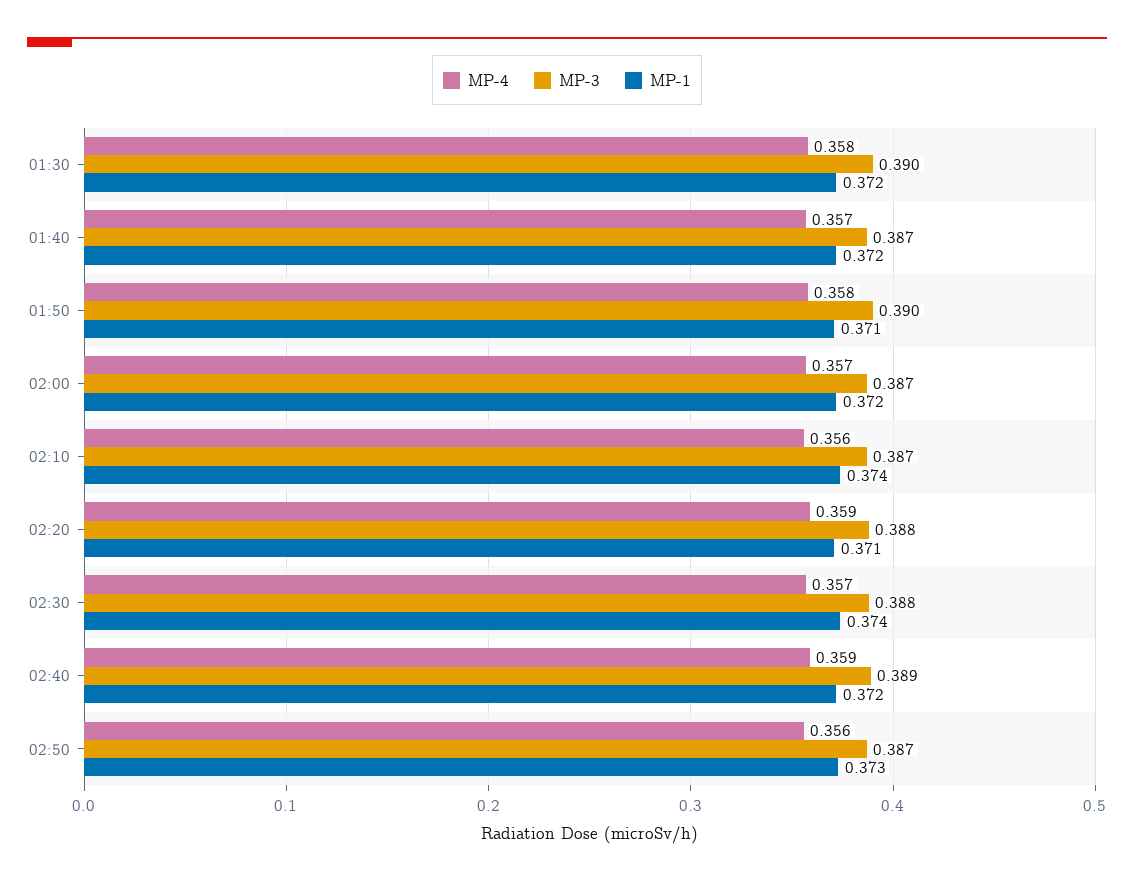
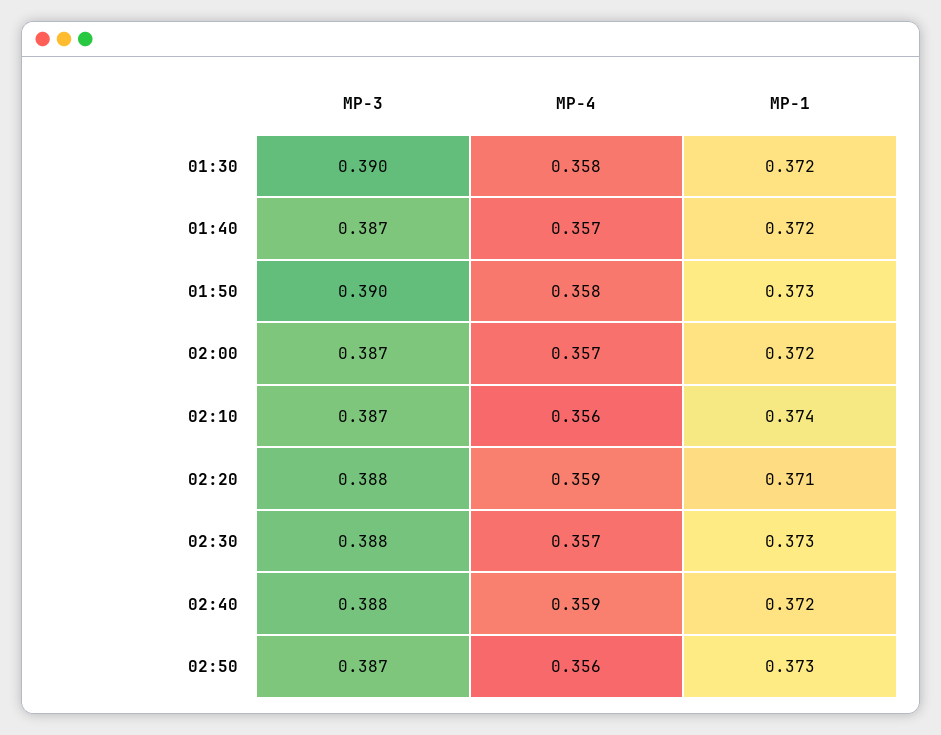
  {
    "MP-4": {
      "01:30": 0.358,
      "01:40": 0.357,
      "01:50": 0.358,
      "02:00": 0.357,
      "02:10": 0.356,
      "02:20": 0.359,
      "02:30": 0.357,
      "02:40": 0.359,
      "02:50": 0.356
    },
    "MP-3": {
      "01:30": 0.39,
      "01:40": 0.387,
      "01:50": 0.39,
      "02:00": 0.387,
      "02:10": 0.387,
      "02:20": 0.388,
      "02:30": 0.388,
-     "02:40": 0.389,
+     "02:40": 0.388,
      "02:50": 0.387
    },
    "MP-1": {
      "01:30": 0.372,
      "01:40": 0.372,
-     "01:50": 0.371,
+     "01:50": 0.373,
      "02:00": 0.372,
      "02:10": 0.374,
      "02:20": 0.371,
-     "02:30": 0.374,
+     "02:30": 0.373,
      "02:40": 0.372,
      "02:50": 0.373
    }
  }

